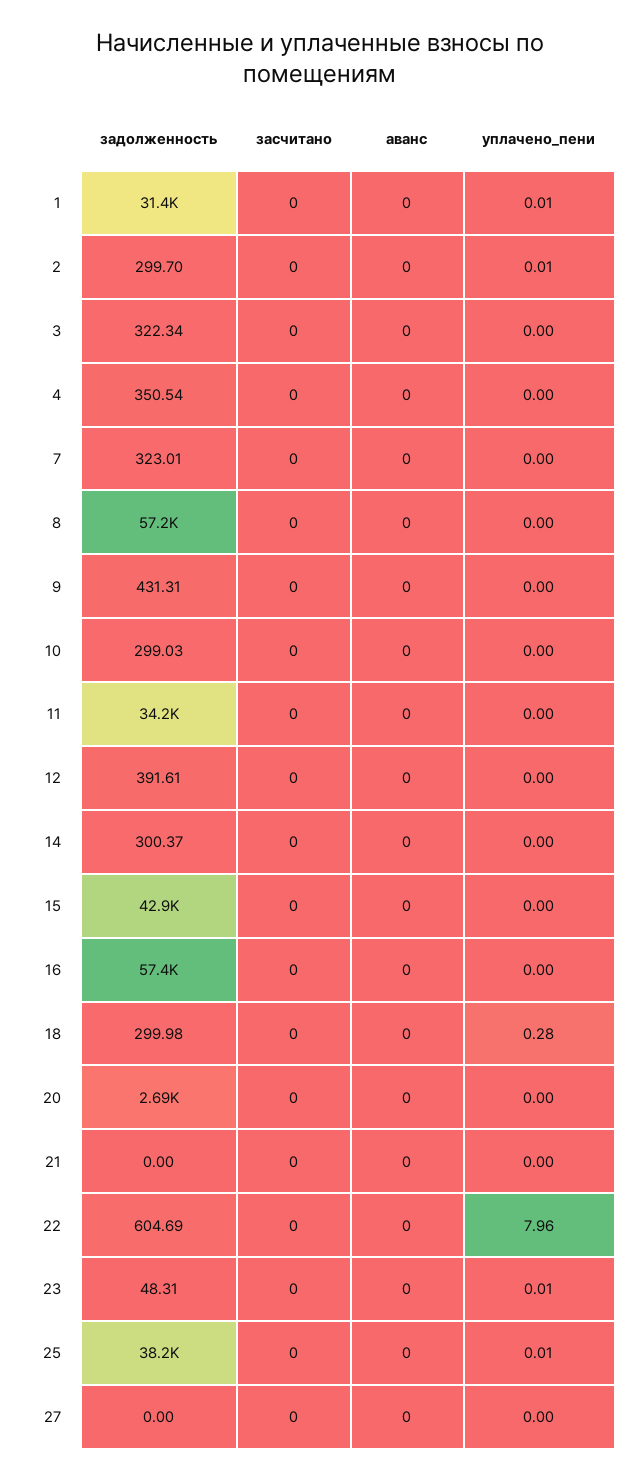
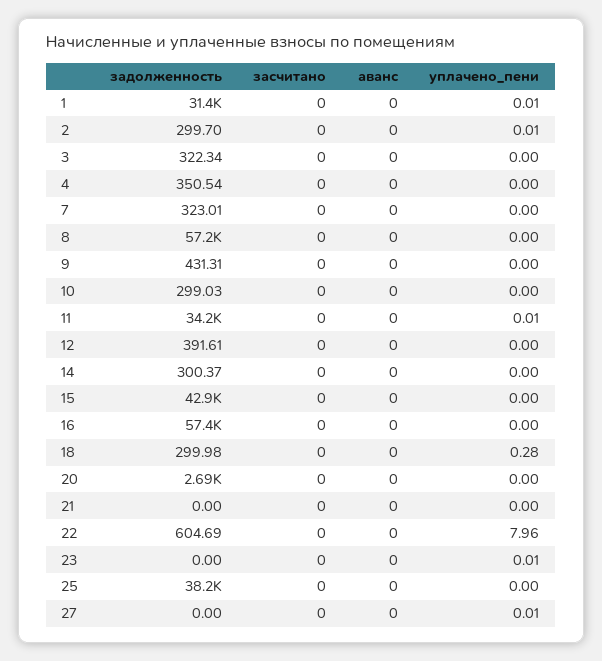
  {
    "задолженность": {
      "1": 31400,
      "2": 299.7,
      "3": 322.34,
      "4": 350.54,
      "7": 323.01,
      "8": 57200,
      "9": 431.31,
      "10": 299.03,
      "11": 34200,
      "12": 391.61,
      "14": 300.37,
      "15": 42900,
      "16": 57400,
      "18": 299.98,
      "20": 2690,
      "21": 0,
      "22": 604.69,
-     "23": 48.31,
+     "23": 0,
      "25": 38200,
      "27": 0
    },
    "засчитано": {
      "1": 0,
      "2": 0,
      "3": 0,
      "4": 0,
      "7": 0,
      "8": 0,
      "9": 0,
      "10": 0,
      "11": 0,
      "12": 0,
      "14": 0,
      "15": 0,
      "16": 0,
      "18": 0,
      "20": 0,
      "21": 0,
      "22": 0,
      "23": 0,
      "25": 0,
      "27": 0
    },
    "аванс": {
      "1": 0,
      "2": 0,
      "3": 0,
      "4": 0,
      "7": 0,
      "8": 0,
      "9": 0,
      "10": 0,
      "11": 0,
      "12": 0,
      "14": 0,
      "15": 0,
      "16": 0,
      "18": 0,
      "20": 0,
      "21": 0,
      "22": 0,
      "23": 0,
      "25": 0,
      "27": 0
    },
    "уплачено_пени": {
      "1": 0.01,
      "2": 0.01,
      "3": 0,
      "4": 0,
      "7": 0,
      "8": 0,
      "9": 0,
      "10": 0,
-     "11": 0,
+     "11": 0.01,
      "12": 0,
      "14": 0,
      "15": 0,
      "16": 0,
      "18": 0.28,
      "20": 0,
      "21": 0,
      "22": 7.96,
      "23": 0.01,
-     "25": 0.01,
+     "25": 0,
-     "27": 0
+     "27": 0.01
    }
  }

